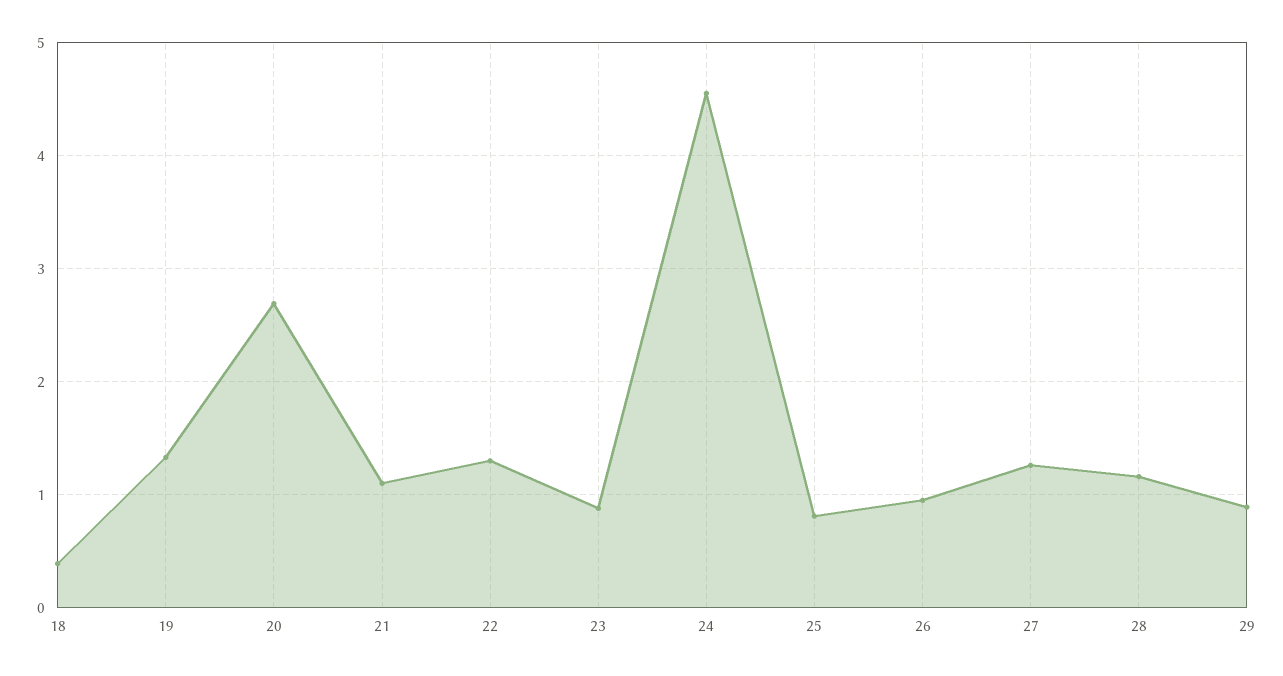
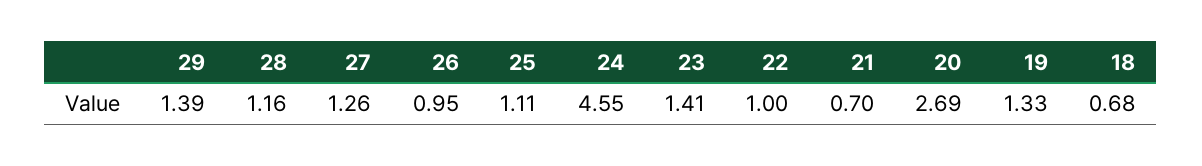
  {
-   "18": 0.4,
+   "18": 0.68,
    "19": 1.33,
    "20": 2.69,
-   "21": 1.1,
+   "21": 0.7,
-   "22": 1.3,
+   "22": 1,
-   "23": 0.9,
+   "23": 1.41,
    "24": 4.55,
-   "25": 0.8,
+   "25": 1.11,
    "26": 0.95,
    "27": 1.26,
    "28": 1.16,
-   "29": 0.9
+   "29": 1.39
  }

